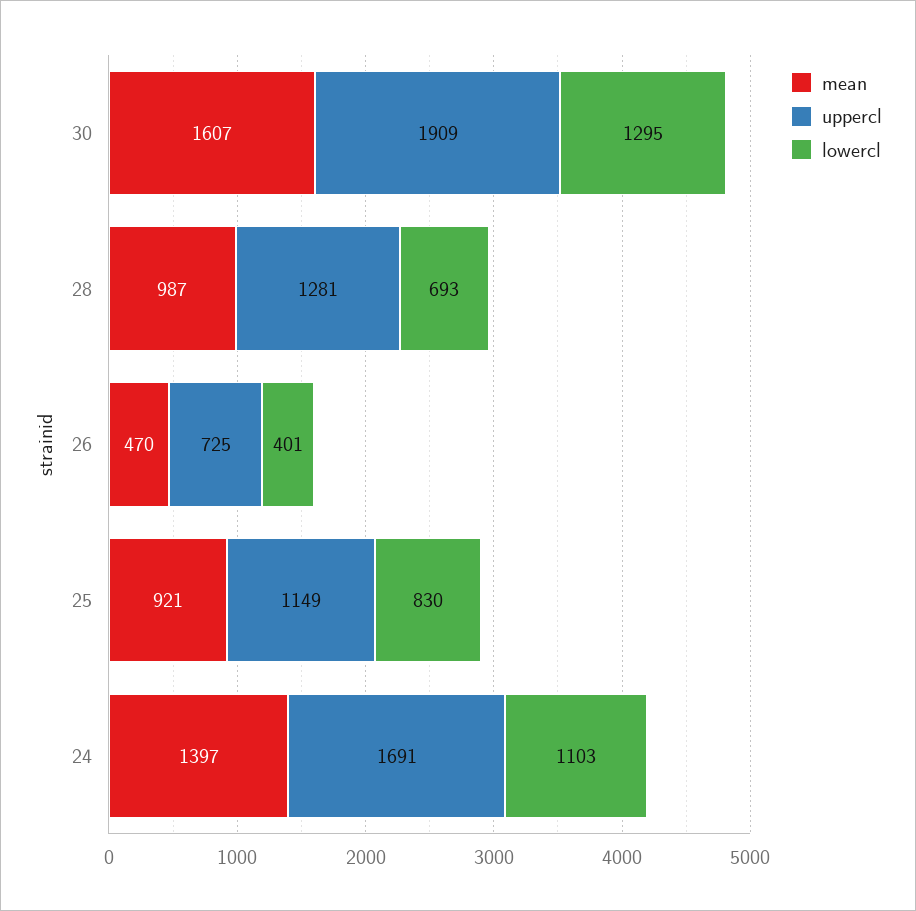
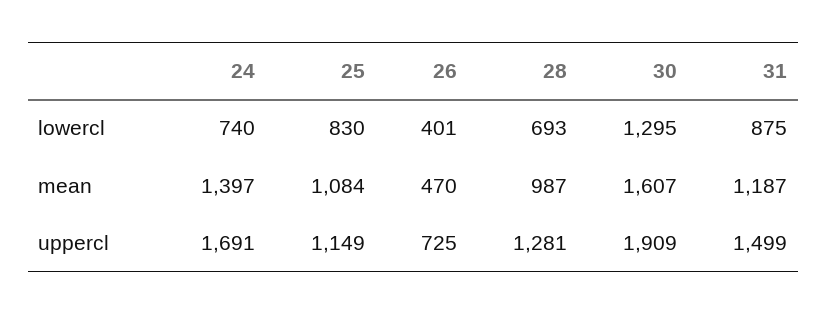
  {
    "mean": {
      "30": 1607,
      "28": 987,
      "26": 470,
-     "25": 921,
+     "25": 1084,
-     "24": 1397
+     "24": 1397,
+     "31": 1187
    },
    "uppercl": {
      "30": 1909,
      "28": 1281,
      "26": 725,
      "25": 1149,
-     "24": 1691
+     "24": 1691,
+     "31": 1499
    },
    "lowercl": {
      "30": 1295,
      "28": 693,
      "26": 401,
      "25": 830,
-     "24": 1103
+     "24": 740,
+     "31": 875
    }
  }

